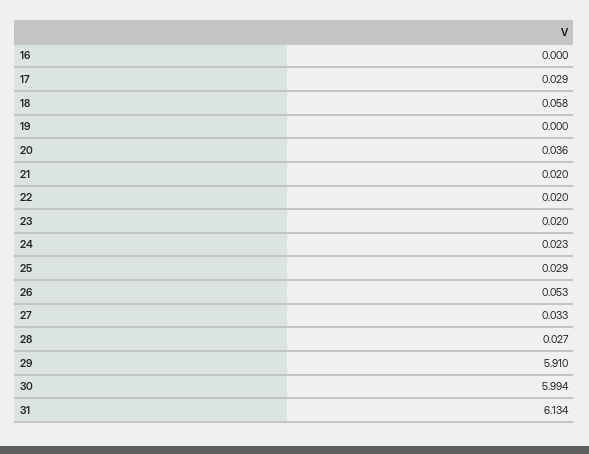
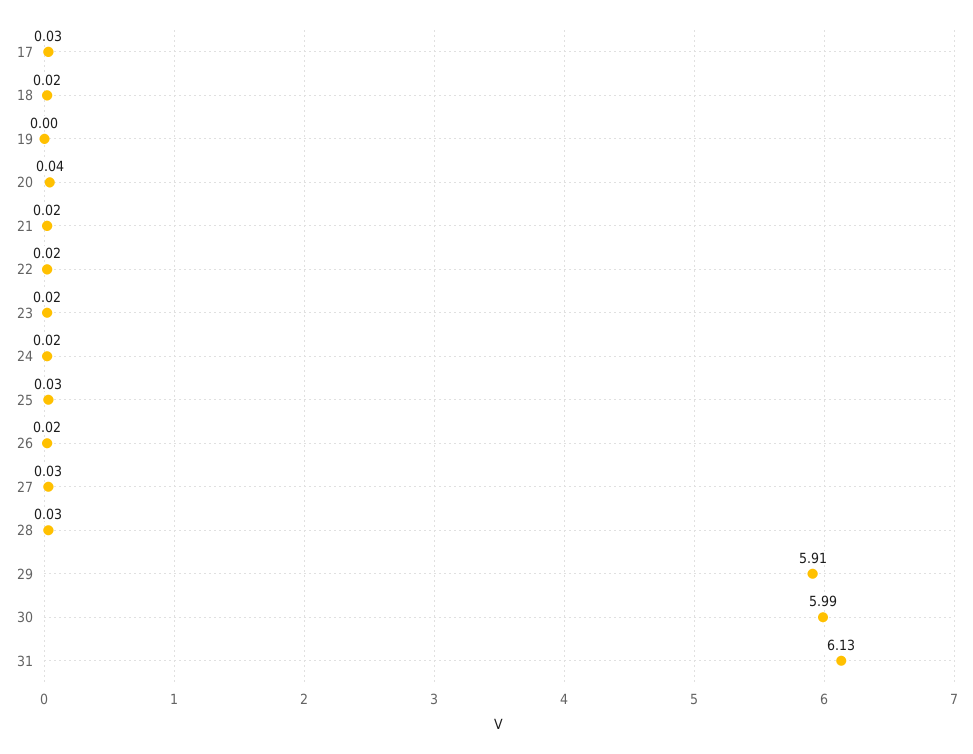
  {
-   "16": 0,
    "17": 0.029,
-   "18": 0.058,
+   "18": 0.02,
    "19": 0,
    "20": 0.036,
    "21": 0.02,
    "22": 0.02,
    "23": 0.02,
    "24": 0.023,
    "25": 0.029,
-   "26": 0.053,
+   "26": 0.02,
    "27": 0.033,
    "28": 0.027,
    "29": 5.91,
    "30": 5.994,
    "31": 6.134
  }

